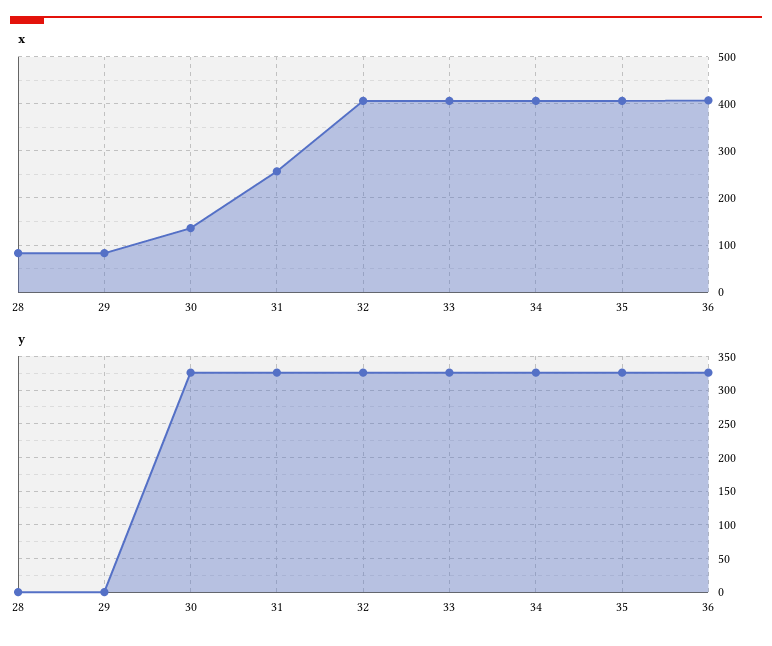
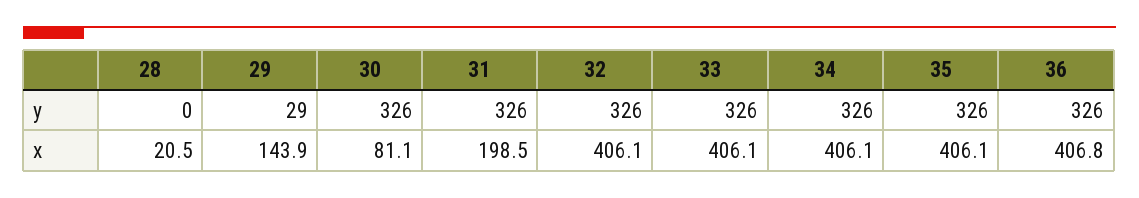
  {
    "x": {
-     "28": 80,
+     "28": 20.5,
-     "29": 80,
+     "29": 143.9,
-     "30": 140,
+     "30": 81.1,
-     "31": 260,
+     "31": 198.5,
      "32": 406.1,
      "33": 406.1,
      "34": 406.1,
      "35": 406.1,
      "36": 406.8
    },
    "y": {
      "28": 0,
-     "29": 0,
+     "29": 29,
      "30": 326,
      "31": 326,
      "32": 326,
      "33": 326,
      "34": 326,
      "35": 326,
      "36": 326
    }
  }

